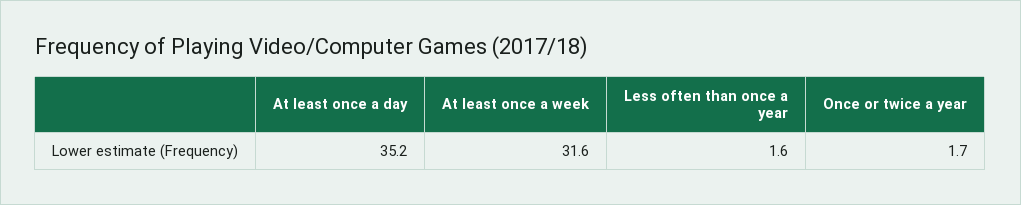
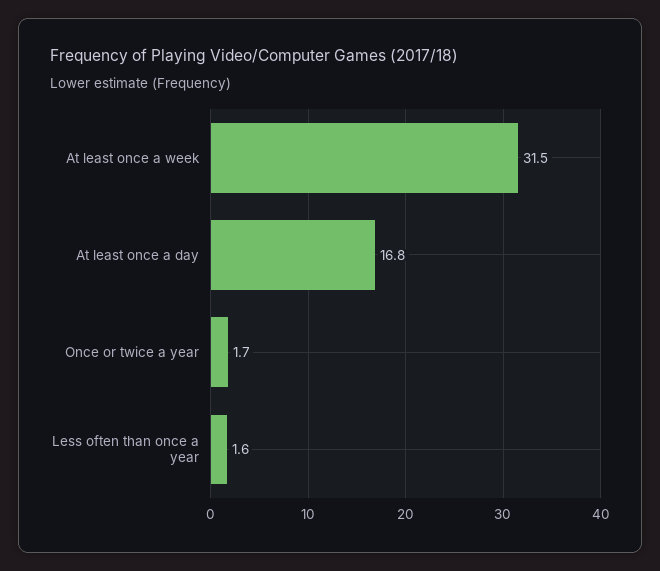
  {
-   "At least once a day": 35.2,
+   "At least once a day": 16.8,
-   "At least once a week": 31.6,
+   "At least once a week": 31.5,
    "Less often than once a year": 1.6,
    "Once or twice a year": 1.7
  }

